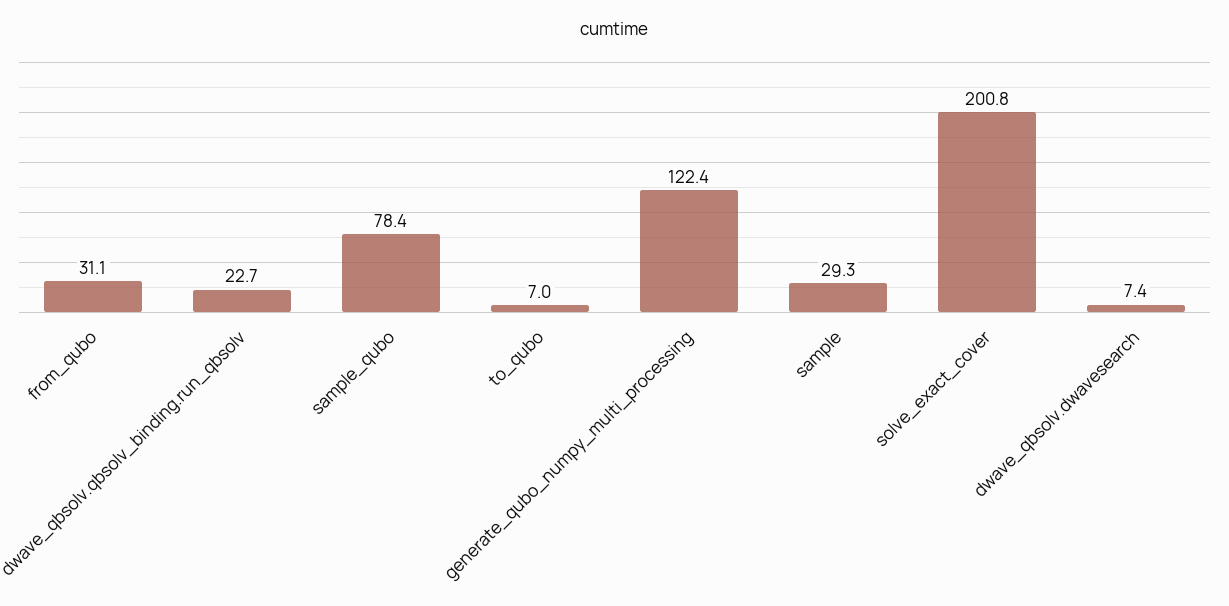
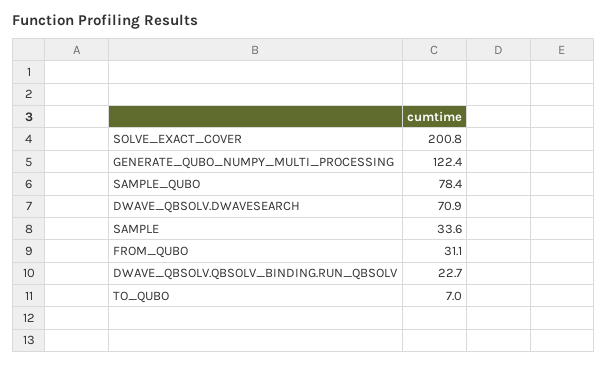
  {
    "from_qubo": 31.1,
    "dwave_qbsolv.qbsolv_binding.run_qbsolv": 22.7,
    "sample_qubo": 78.4,
    "to_qubo": 7,
    "generate_qubo_numpy_multi_processing": 122.4,
-   "sample": 29.3,
+   "sample": 33.6,
    "solve_exact_cover": 200.8,
-   "dwave_qbsolv.dwavesearch": 7.4
+   "dwave_qbsolv.dwavesearch": 70.9
  }

